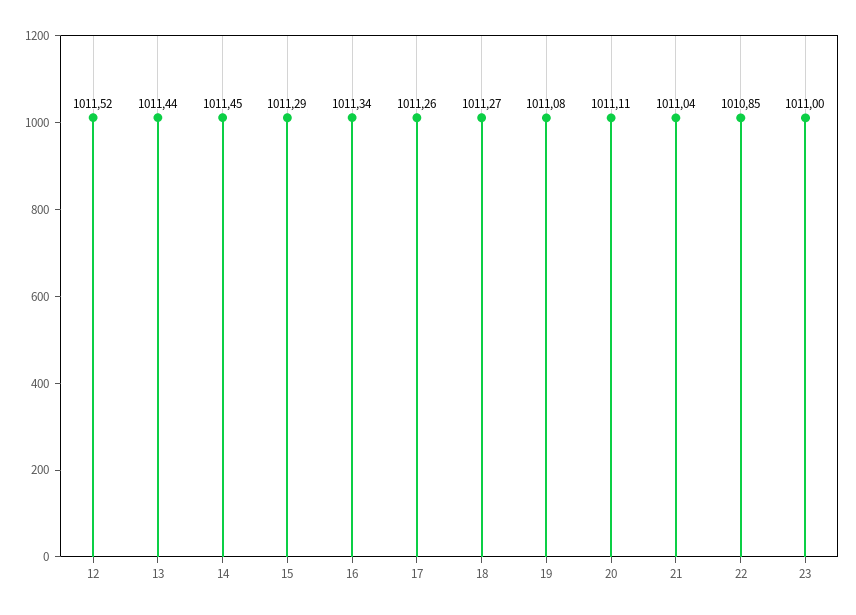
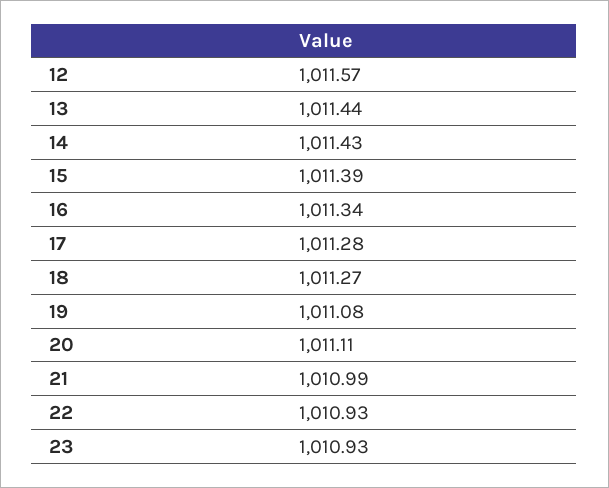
  {
-   "12": 1011.52,
+   "12": 1011.57,
    "13": 1011.44,
-   "14": 1011.45,
+   "14": 1011.43,
-   "15": 1011.29,
+   "15": 1011.39,
    "16": 1011.34,
-   "17": 1011.26,
+   "17": 1011.28,
    "18": 1011.27,
    "19": 1011.08,
    "20": 1011.11,
-   "21": 1011.04,
+   "21": 1010.99,
-   "22": 1010.85,
+   "22": 1010.93,
-   "23": 1011
+   "23": 1010.93
  }

